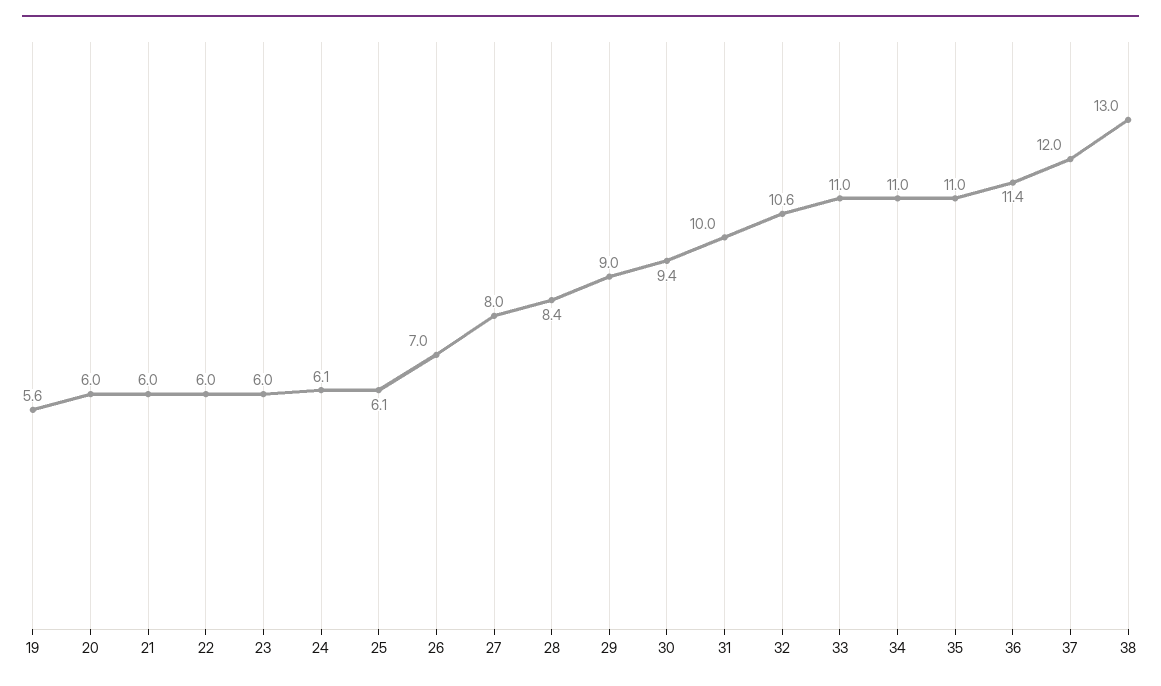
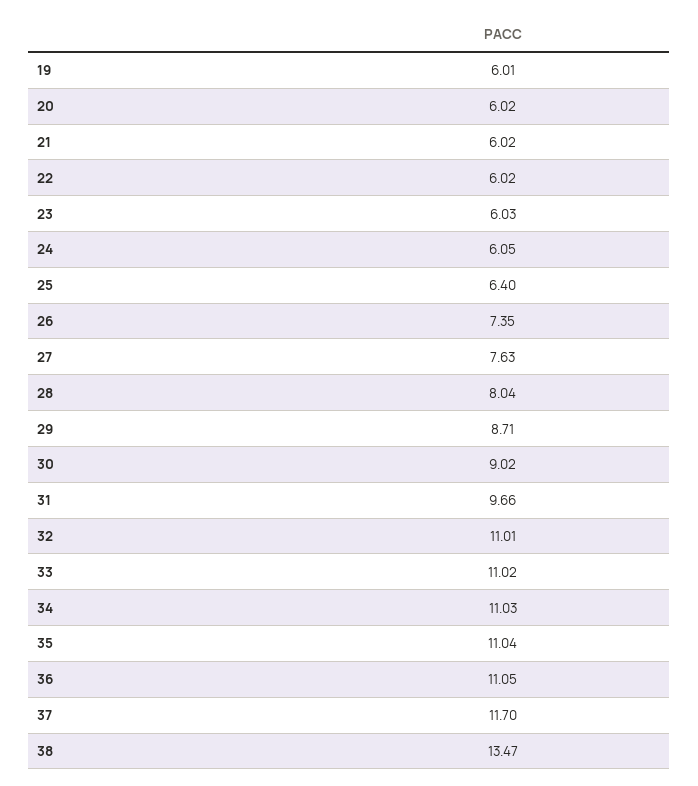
  {
-   "19": 5.6,
+   "19": 6.01,
    "20": 6.02,
    "21": 6.02,
    "22": 6.02,
    "23": 6.03,
    "24": 6.05,
-   "25": 6.1,
+   "25": 6.4,
-   "26": 7,
+   "26": 7.35,
-   "27": 8,
+   "27": 7.63,
-   "28": 8.4,
+   "28": 8.04,
-   "29": 9,
+   "29": 8.71,
-   "30": 9.4,
+   "30": 9.02,
-   "31": 10,
+   "31": 9.66,
-   "32": 10.6,
+   "32": 11.01,
    "33": 11.02,
    "34": 11.03,
    "35": 11.04,
-   "36": 11.4,
+   "36": 11.05,
-   "37": 12,
+   "37": 11.7,
-   "38": 13
+   "38": 13.47
  }

